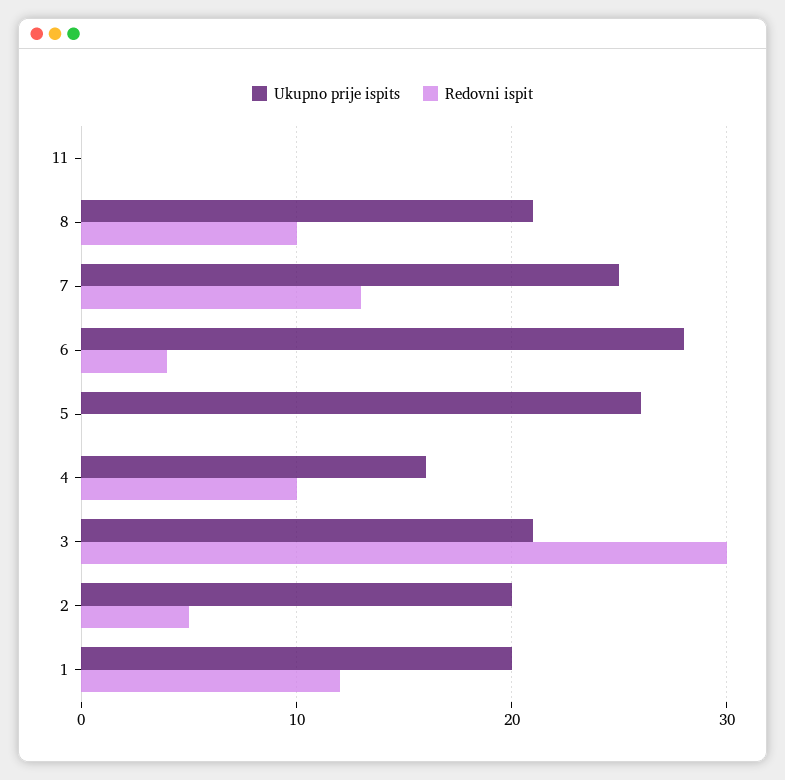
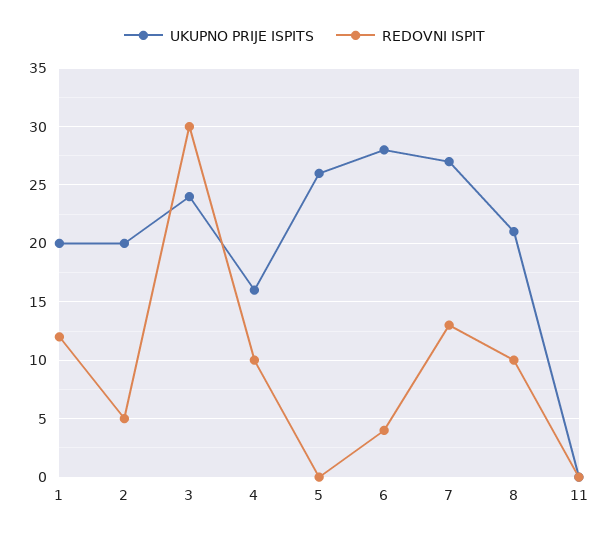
  {
    "Ukupno prije ispits": {
      "11": 0,
      "8": 21,
-     "7": 25,
+     "7": 27,
      "6": 28,
      "5": 26,
      "4": 16,
-     "3": 21,
+     "3": 24,
      "2": 20,
      "1": 20
    },
    "Redovni ispit": {
      "11": 0,
      "8": 10,
      "7": 13,
      "6": 4,
      "5": 0,
      "4": 10,
      "3": 30,
      "2": 5,
      "1": 12
    }
  }

